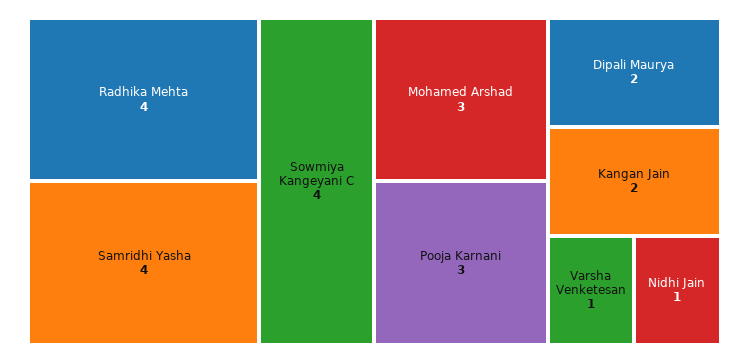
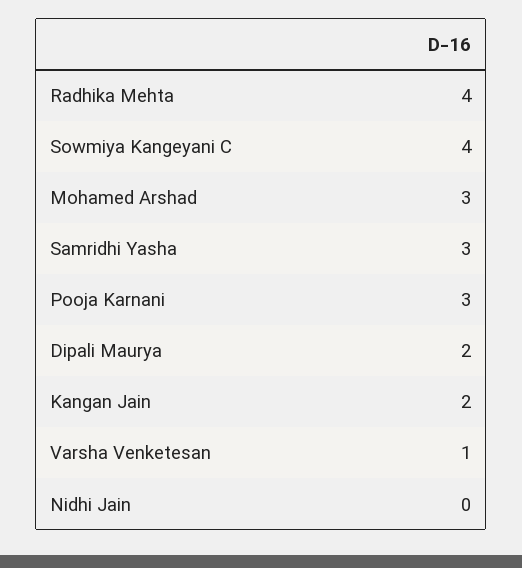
  {
    "Radhika Mehta": 4,
-   "Samridhi Yasha": 4,
+   "Samridhi Yasha": 3,
    "Sowmiya Kangeyani C": 4,
    "Mohamed Arshad": 3,
    "Pooja Karnani": 3,
    "Dipali Maurya": 2,
    "Kangan Jain": 2,
    "Varsha Venketesan": 1,
-   "Nidhi Jain": 1
+   "Nidhi Jain": 0
  }

